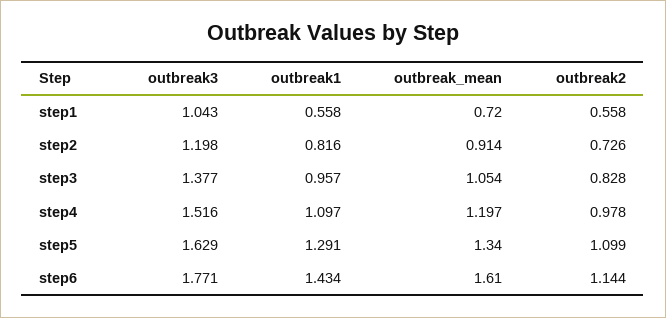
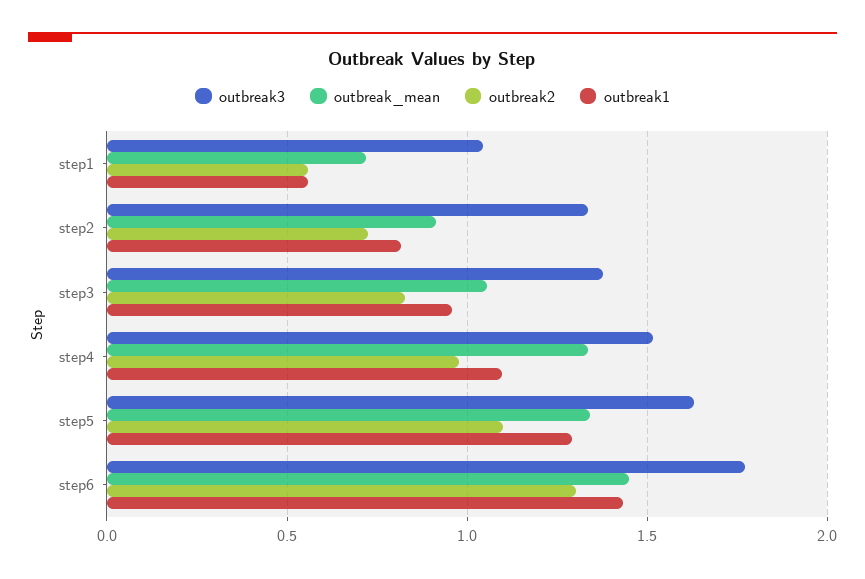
  {
    "outbreak3": {
      "step1": 1.043,
-     "step2": 1.198,
+     "step2": 1.35,
      "step3": 1.377,
      "step4": 1.516,
      "step5": 1.629,
      "step6": 1.771
    },
    "outbreak1": {
      "step1": 0.558,
      "step2": 0.816,
      "step3": 0.957,
      "step4": 1.097,
      "step5": 1.291,
      "step6": 1.434
    },
    "outbreak_mean": {
      "step1": 0.72,
      "step2": 0.914,
      "step3": 1.054,
-     "step4": 1.197,
+     "step4": 1.35,
      "step5": 1.34,
-     "step6": 1.61
+     "step6": 1.45
    },
    "outbreak2": {
      "step1": 0.558,
      "step2": 0.726,
      "step3": 0.828,
      "step4": 0.978,
      "step5": 1.099,
-     "step6": 1.144
+     "step6": 1.3
    }
  }

